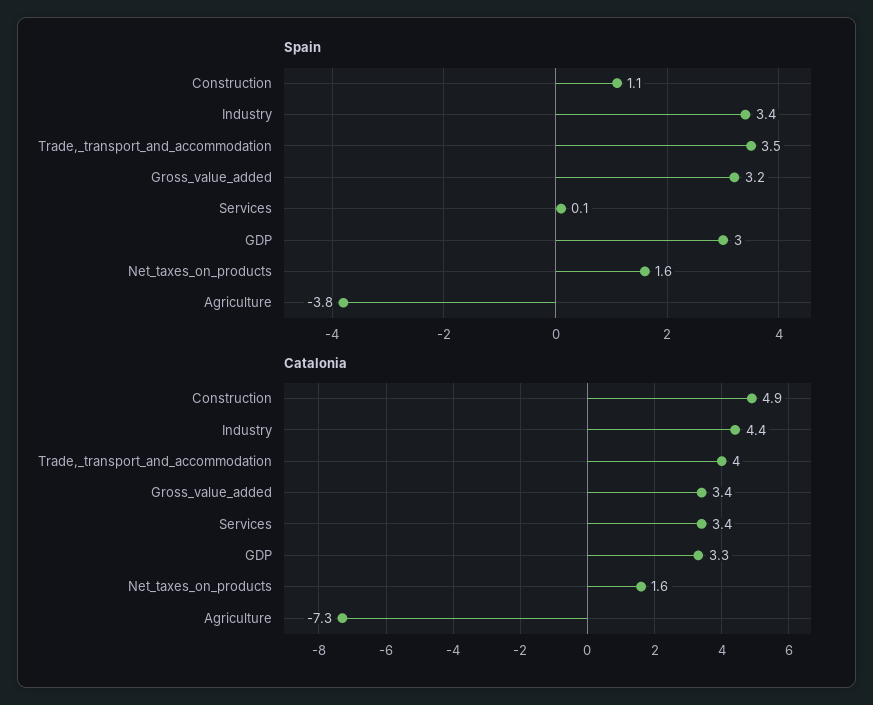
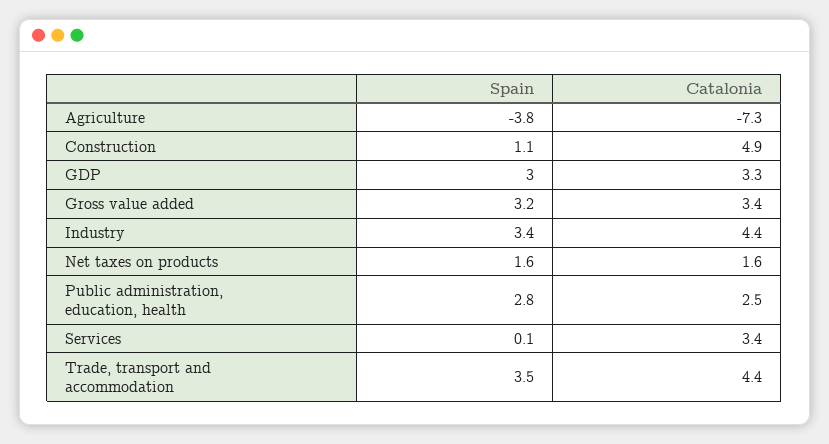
  {
    "Spain": {
      "Construction": 1.1,
      "Industry": 3.4,
      "Trade,_transport_and_accommodation": 3.5,
      "Gross_value_added": 3.2,
      "Services": 0.1,
      "GDP": 3,
      "Net_taxes_on_products": 1.6,
-     "Agriculture": -3.8
+     "Agriculture": -3.8,
+     "Public administration, education, health": 2.8
    },
    "Catalonia": {
      "Construction": 4.9,
      "Industry": 4.4,
-     "Trade,_transport_and_accommodation": 4,
+     "Trade,_transport_and_accommodation": 4.4,
      "Gross_value_added": 3.4,
      "Services": 3.4,
      "GDP": 3.3,
      "Net_taxes_on_products": 1.6,
-     "Agriculture": -7.3
+     "Agriculture": -7.3,
+     "Public administration, education, health": 2.5
    }
  }

